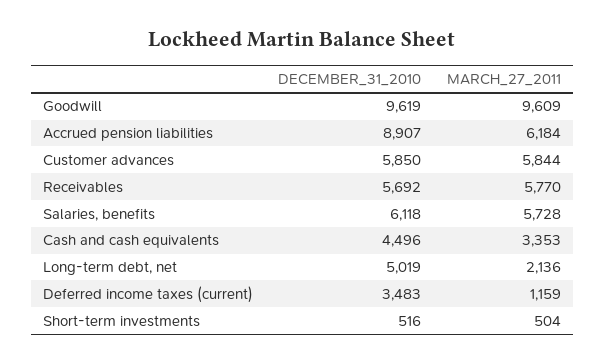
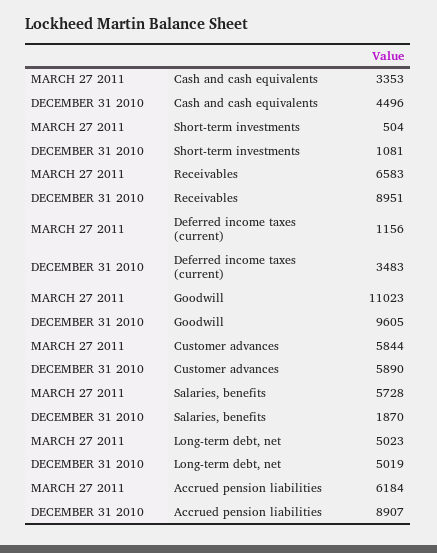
  {
    "DECEMBER_31_2010": {
-     "Goodwill": 9619,
+     "Goodwill": 9605,
      "Accrued pension liabilities": 8907,
-     "Customer advances": 5850,
+     "Customer advances": 5890,
-     "Receivables": 5692,
+     "Receivables": 8951,
-     "Salaries, benefits": 6118,
+     "Salaries, benefits": 1870,
      "Cash and cash equivalents": 4496,
      "Long-term debt, net": 5019,
      "Deferred income taxes (current)": 3483,
-     "Short-term investments": 516
+     "Short-term investments": 1081
    },
    "MARCH_27_2011": {
-     "Goodwill": 9609,
+     "Goodwill": 11023,
      "Accrued pension liabilities": 6184,
      "Customer advances": 5844,
-     "Receivables": 5770,
+     "Receivables": 6583,
      "Salaries, benefits": 5728,
      "Cash and cash equivalents": 3353,
-     "Long-term debt, net": 2136,
+     "Long-term debt, net": 5023,
-     "Deferred income taxes (current)": 1159,
+     "Deferred income taxes (current)": 1156,
      "Short-term investments": 504
    }
  }

